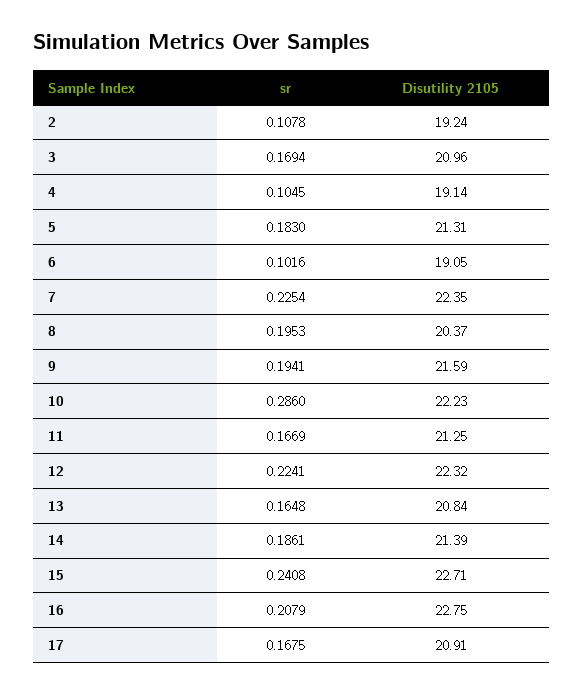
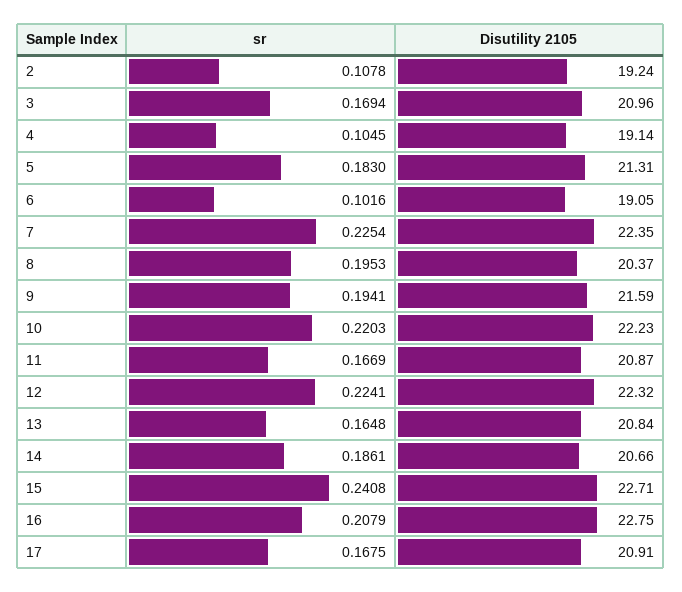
  {
    "sr": {
      "2": 0.1078,
      "3": 0.1694,
      "4": 0.1045,
      "5": 0.183,
      "6": 0.1016,
      "7": 0.2254,
      "8": 0.1953,
      "9": 0.1941,
-     "10": 0.286,
+     "10": 0.2203,
      "11": 0.1669,
      "12": 0.2241,
      "13": 0.1648,
      "14": 0.1861,
      "15": 0.2408,
      "16": 0.2079,
      "17": 0.1675
    },
    "Disutility 2105": {
      "2": 19.24,
      "3": 20.96,
      "4": 19.14,
      "5": 21.31,
      "6": 19.05,
      "7": 22.35,
      "8": 20.37,
      "9": 21.59,
      "10": 22.23,
-     "11": 21.25,
+     "11": 20.87,
      "12": 22.32,
      "13": 20.84,
-     "14": 21.39,
+     "14": 20.66,
      "15": 22.71,
      "16": 22.75,
      "17": 20.91
    }
  }

